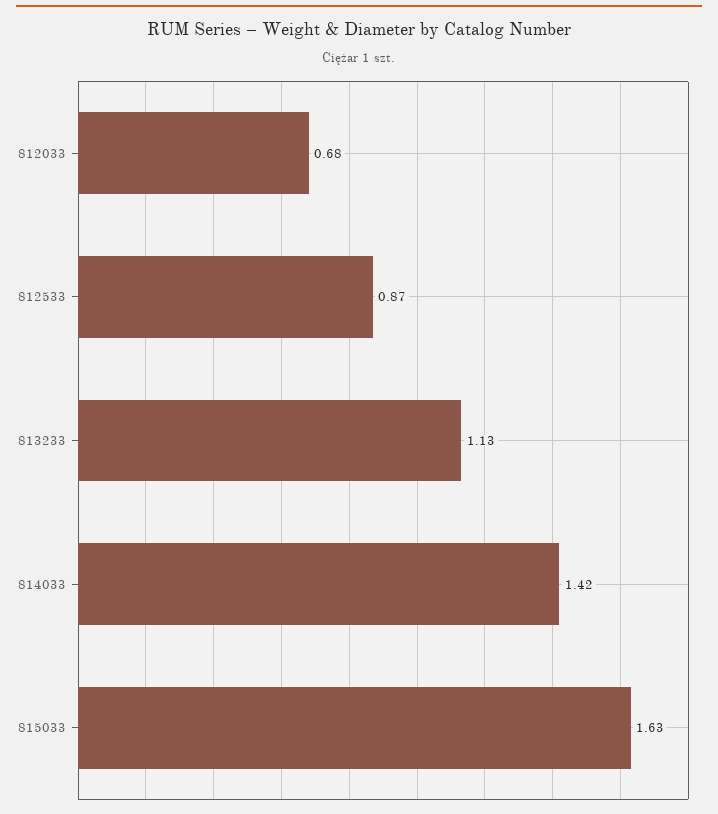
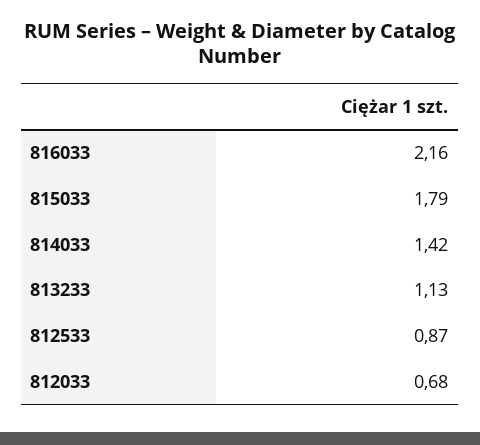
  {
    "812033": 0.68,
    "812533": 0.87,
    "813233": 1.13,
    "814033": 1.42,
-   "815033": 1.63
+   "815033": 1.79,
+   "816033": 2.16
  }

